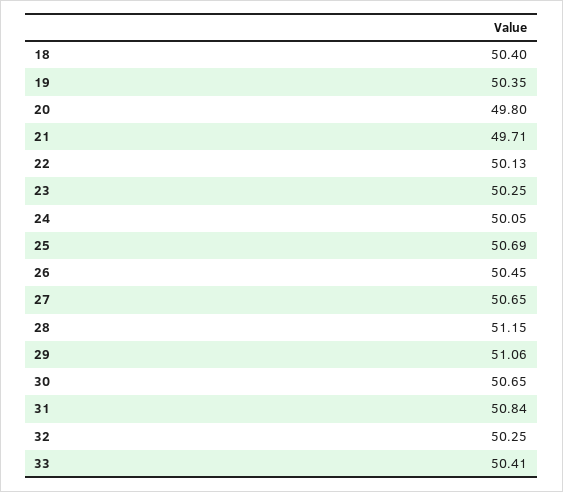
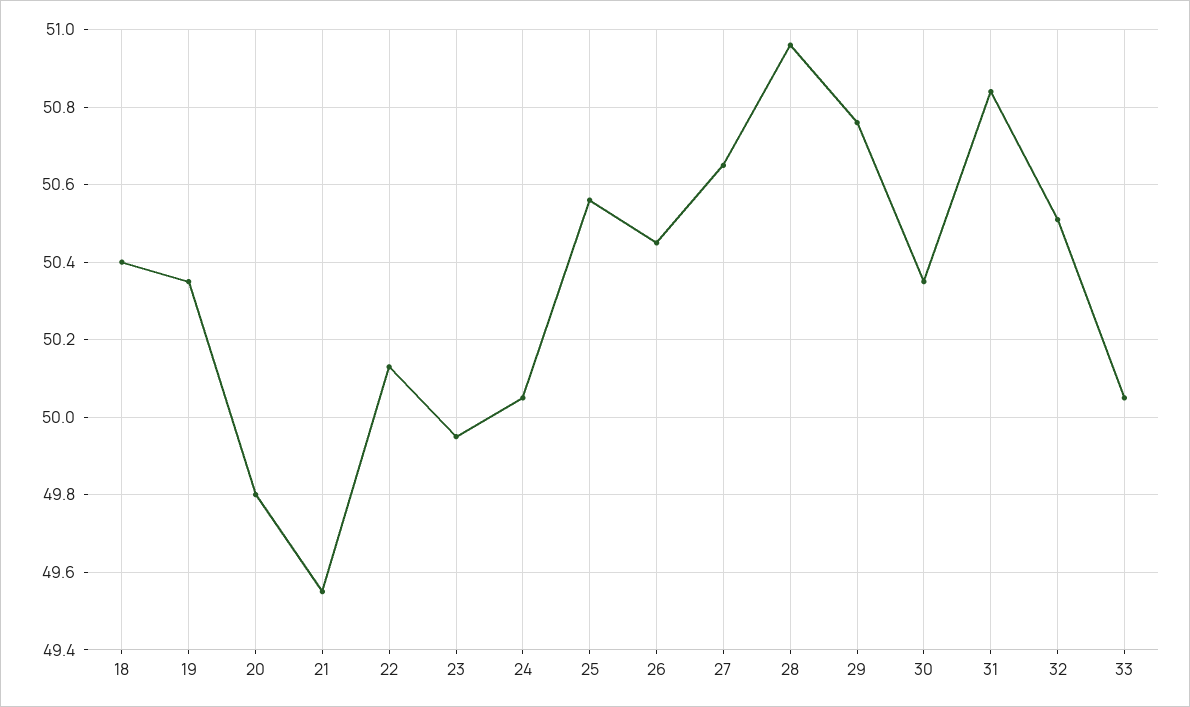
  {
    "18": 50.4,
    "19": 50.35,
    "20": 49.8,
-   "21": 49.71,
+   "21": 49.55,
    "22": 50.13,
-   "23": 50.25,
+   "23": 49.95,
    "24": 50.05,
-   "25": 50.69,
+   "25": 50.55,
    "26": 50.45,
    "27": 50.65,
-   "28": 51.15,
+   "28": 50.95,
-   "29": 51.06,
+   "29": 50.75,
-   "30": 50.65,
+   "30": 50.35,
    "31": 50.84,
-   "32": 50.25,
+   "32": 50.5,
-   "33": 50.41
+   "33": 50.05
  }

